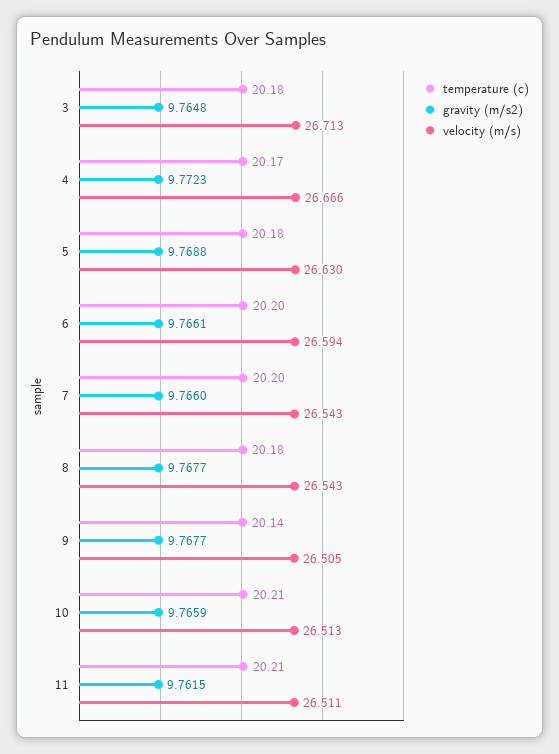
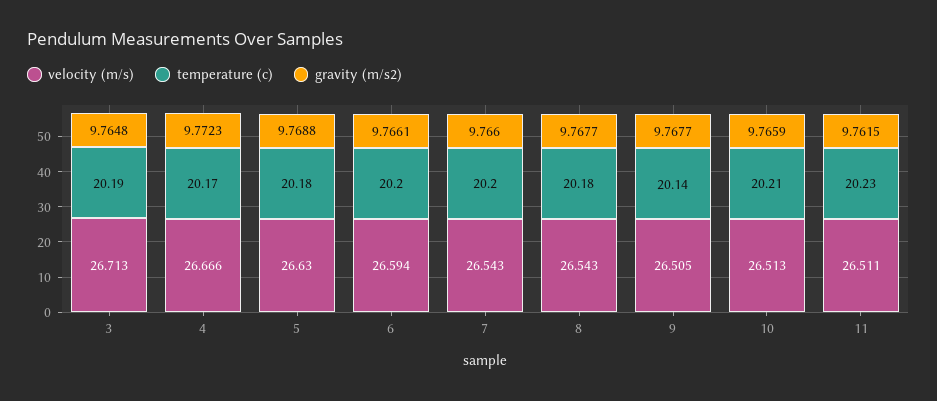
  {
    "temperature (c)": {
-     "3": 20.18,
+     "3": 20.19,
      "4": 20.17,
      "5": 20.18,
      "6": 20.2,
      "7": 20.2,
      "8": 20.18,
      "9": 20.14,
      "10": 20.21,
-     "11": 20.21
+     "11": 20.23
    },
    "gravity (m/s2)": {
      "3": 9.7648,
      "4": 9.7723,
      "5": 9.7688,
      "6": 9.7661,
      "7": 9.766,
      "8": 9.7677,
      "9": 9.7677,
      "10": 9.7659,
      "11": 9.7615
    },
    "velocity (m/s)": {
      "3": 26.713,
      "4": 26.666,
      "5": 26.63,
      "6": 26.594,
      "7": 26.543,
      "8": 26.543,
      "9": 26.505,
      "10": 26.513,
      "11": 26.511
    }
  }

